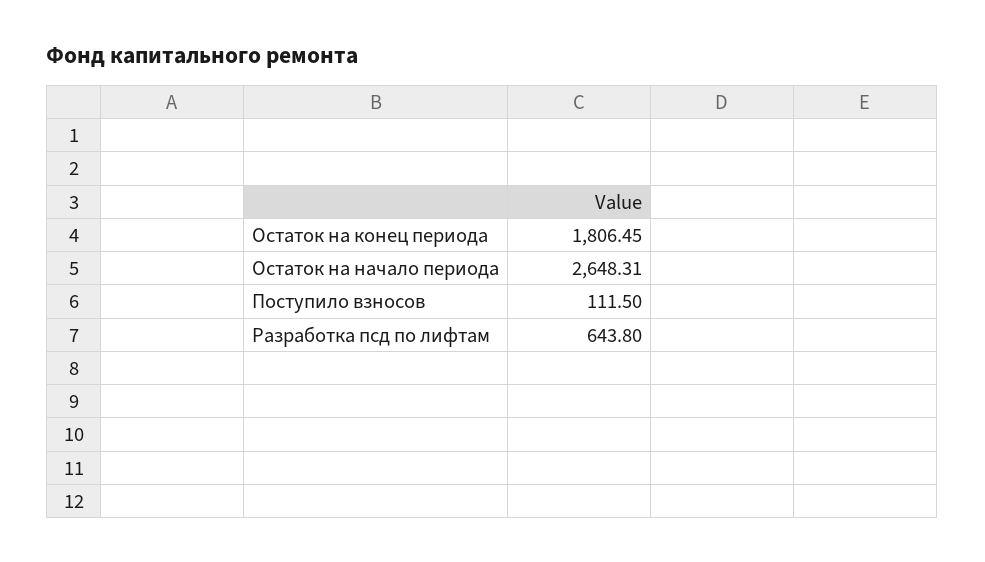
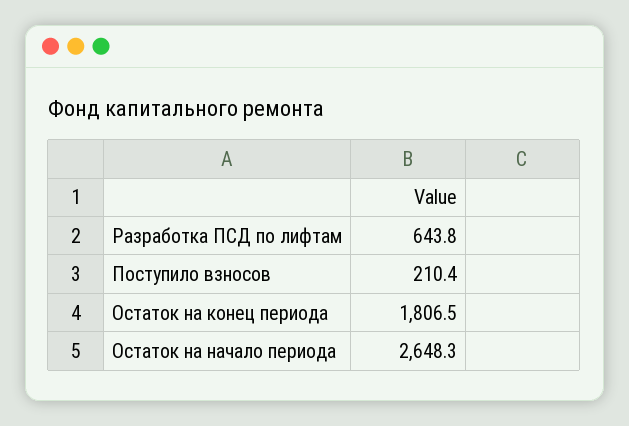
  {
    "Остаток на конец периода": 1806.45,
    "Остаток на начало периода": 2648.31,
-   "Поступило взносов": 111.5,
+   "Поступило взносов": 210.4,
    "Разработка псд по лифтам": 643.8
  }

